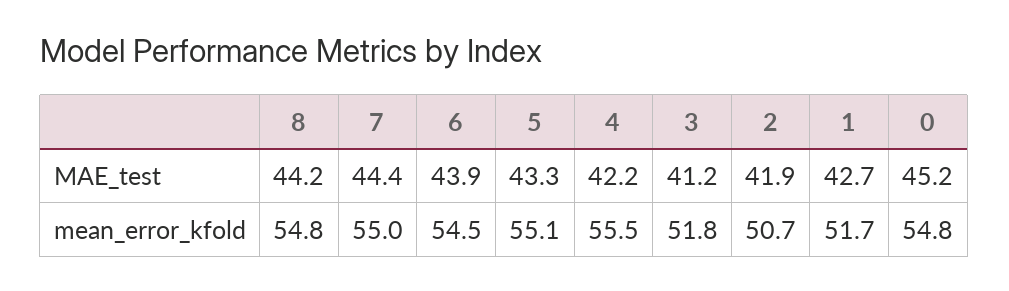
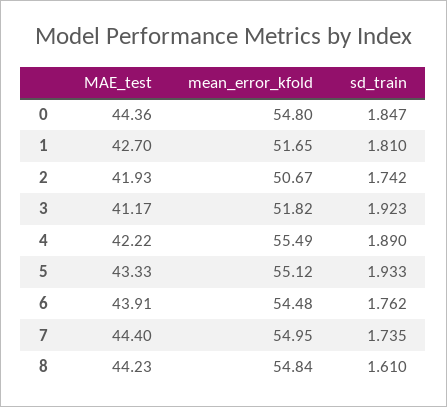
  {
    "8": {
      "MAE_test": 44.23,
-     "mean_error_kfold": 54.84
+     "mean_error_kfold": 54.84,
+     "sd_train": 1.61
    },
    "7": {
      "MAE_test": 44.4,
-     "mean_error_kfold": 54.95
+     "mean_error_kfold": 54.95,
+     "sd_train": 1.735
    },
    "6": {
      "MAE_test": 43.91,
-     "mean_error_kfold": 54.48
+     "mean_error_kfold": 54.48,
+     "sd_train": 1.762
    },
    "5": {
      "MAE_test": 43.33,
-     "mean_error_kfold": 55.12
+     "mean_error_kfold": 55.12,
+     "sd_train": 1.933
    },
    "4": {
      "MAE_test": 42.22,
-     "mean_error_kfold": 55.49
+     "mean_error_kfold": 55.49,
+     "sd_train": 1.89
    },
    "3": {
      "MAE_test": 41.17,
-     "mean_error_kfold": 51.82
+     "mean_error_kfold": 51.82,
+     "sd_train": 1.923
    },
    "2": {
      "MAE_test": 41.93,
-     "mean_error_kfold": 50.67
+     "mean_error_kfold": 50.67,
+     "sd_train": 1.742
    },
    "1": {
      "MAE_test": 42.7,
-     "mean_error_kfold": 51.65
+     "mean_error_kfold": 51.65,
+     "sd_train": 1.81
    },
    "0": {
-     "MAE_test": 45.2,
+     "MAE_test": 44.36,
-     "mean_error_kfold": 54.8
+     "mean_error_kfold": 54.8,
+     "sd_train": 1.847
    }
  }

